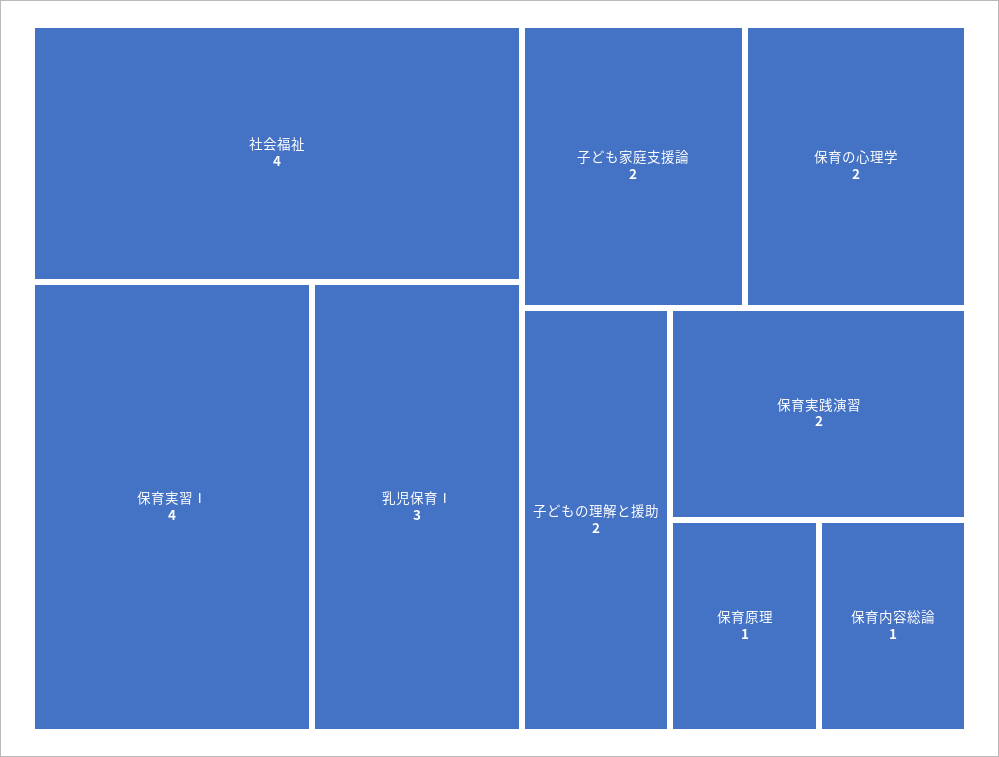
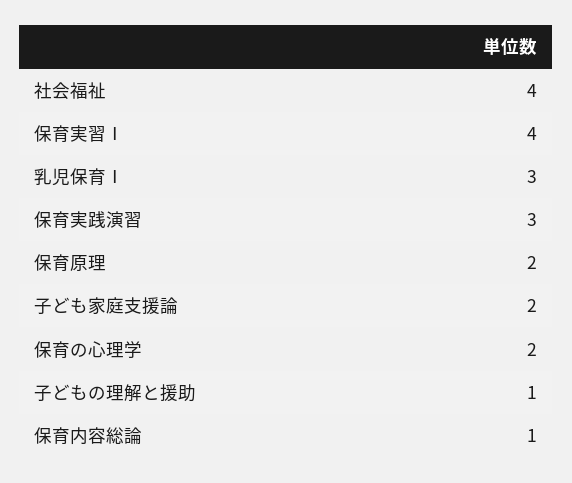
  {
    "社会福祉": 4,
    "保育実習Ⅰ": 4,
    "乳児保育Ⅰ": 3,
    "子ども家庭支援論": 2,
    "保育の心理学": 2,
-   "子どもの理解と援助": 2,
+   "子どもの理解と援助": 1,
-   "保育実践演習": 2,
+   "保育実践演習": 3,
-   "保育原理": 1,
+   "保育原理": 2,
    "保育内容総論": 1
  }

